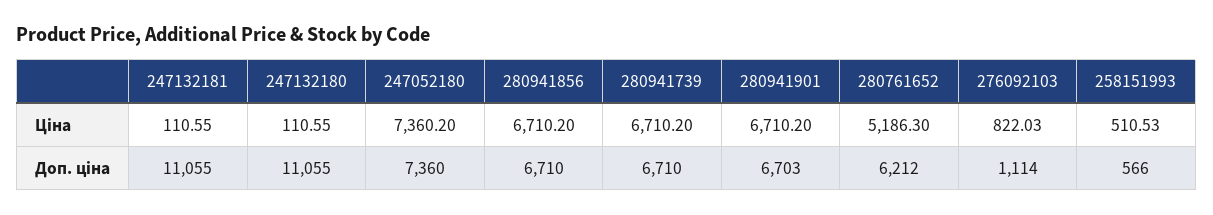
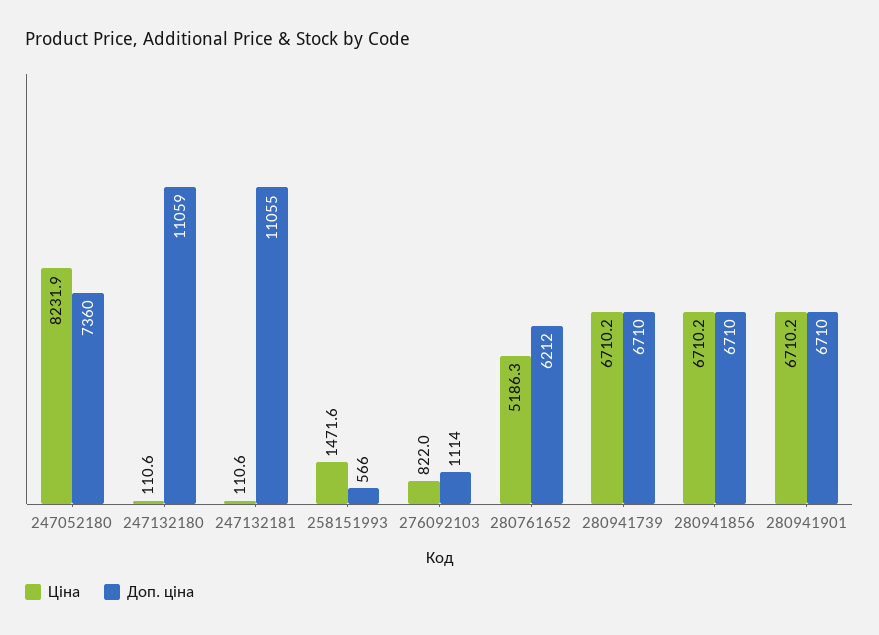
  {
    "Ціна": {
      "247132181": 110.55,
      "247132180": 110.55,
-     "247052180": 7360.2,
+     "247052180": 8231.9,
      "280941856": 6710.2,
      "280941739": 6710.2,
      "280941901": 6710.2,
      "280761652": 5186.3,
      "276092103": 822.03,
-     "258151993": 510.53
+     "258151993": 1471.6
    },
    "Доп. ціна": {
      "247132181": 11055,
-     "247132180": 11055,
+     "247132180": 11059,
      "247052180": 7360,
      "280941856": 6710,
      "280941739": 6710,
-     "280941901": 6703,
+     "280941901": 6710,
      "280761652": 6212,
      "276092103": 1114,
      "258151993": 566
    }
  }

